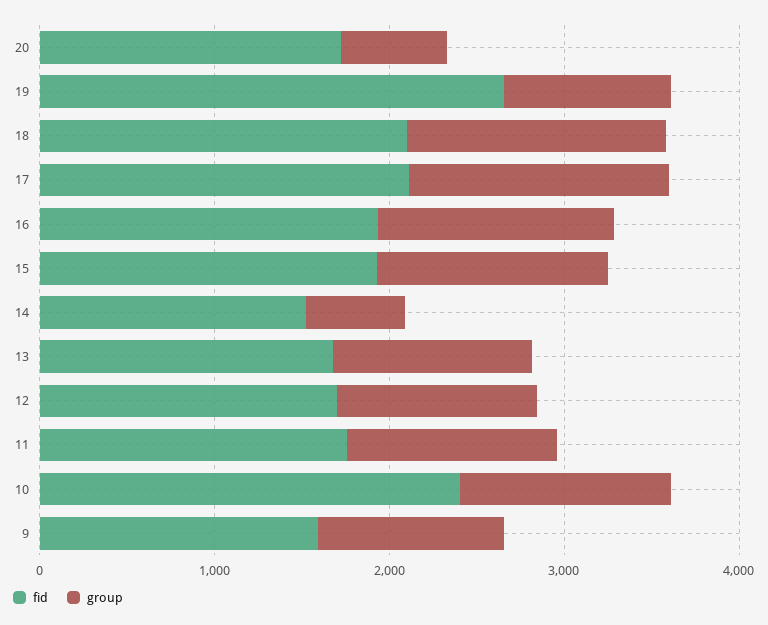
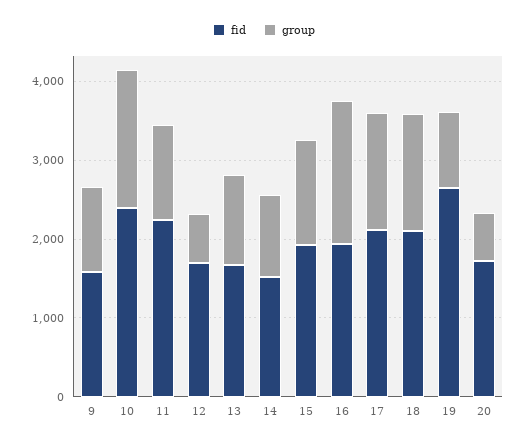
  {
    "fid": {
      "20": 1800,
      "19": 2600,
      "18": 2000,
      "17": 2200,
      "16": 2000,
      "15": 2000,
      "14": 1600,
      "13": 1600,
      "12": 1800,
-     "11": 1800,
+     "11": 2200,
      "10": 2400,
      "9": 1600
    },
    "group": {
      "20": 600,
      "19": 1000,
      "18": 1400,
      "17": 1400,
-     "16": 1400,
+     "16": 1800,
      "15": 1400,
-     "14": 600,
+     "14": 1000,
      "13": 1200,
-     "12": 1200,
+     "12": 600,
      "11": 1200,
-     "10": 1200,
+     "10": 1800,
      "9": 1000
    }
  }

